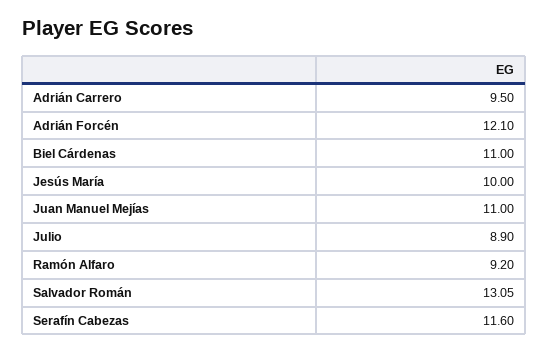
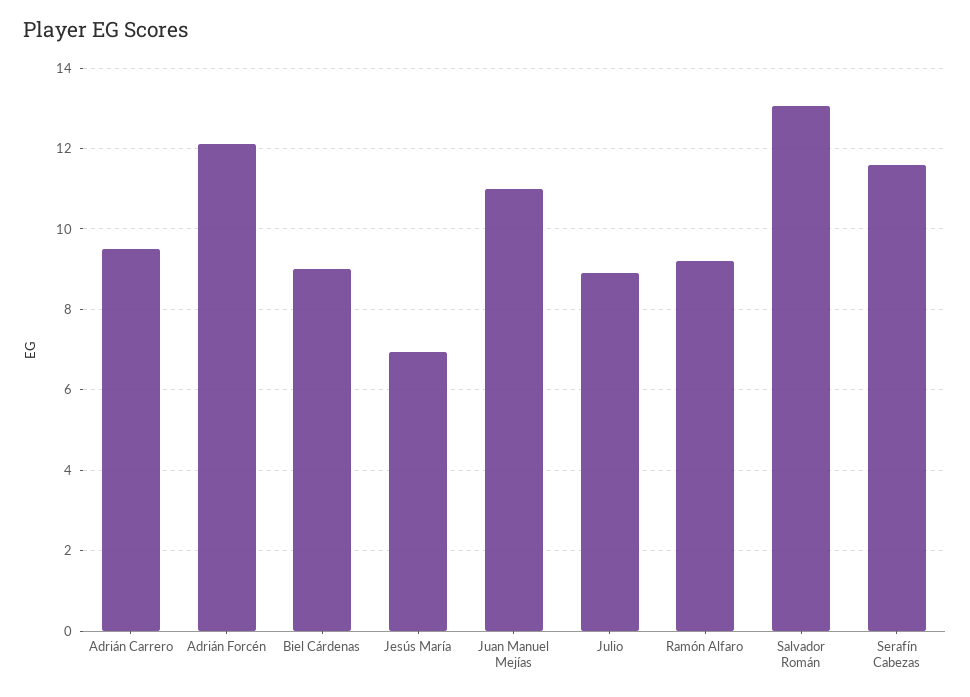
  {
    "Adrián Carrero": 9.5,
    "Adrián Forcén": 12.1,
-   "Biel Cárdenas": 11,
+   "Biel Cárdenas": 9,
-   "Jesús María": 10,
+   "Jesús María": 7,
    "Juan Manuel Mejías": 11,
    "Julio": 8.9,
    "Ramón Alfaro": 9.2,
    "Salvador Román": 13.05,
    "Serafín Cabezas": 11.6
  }

